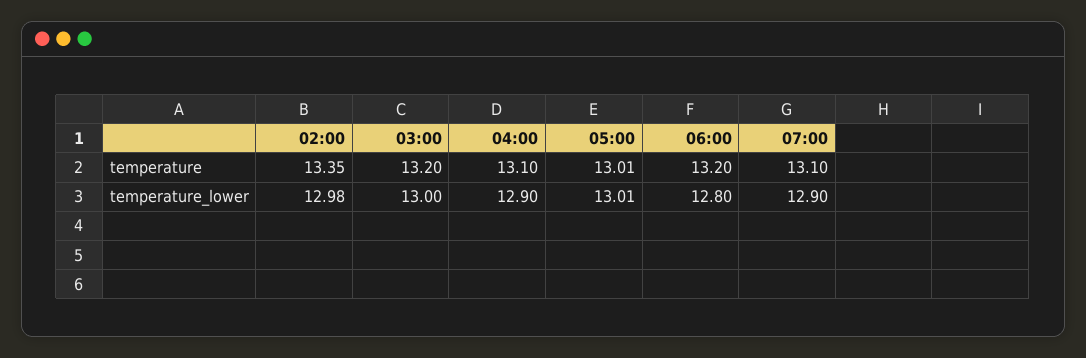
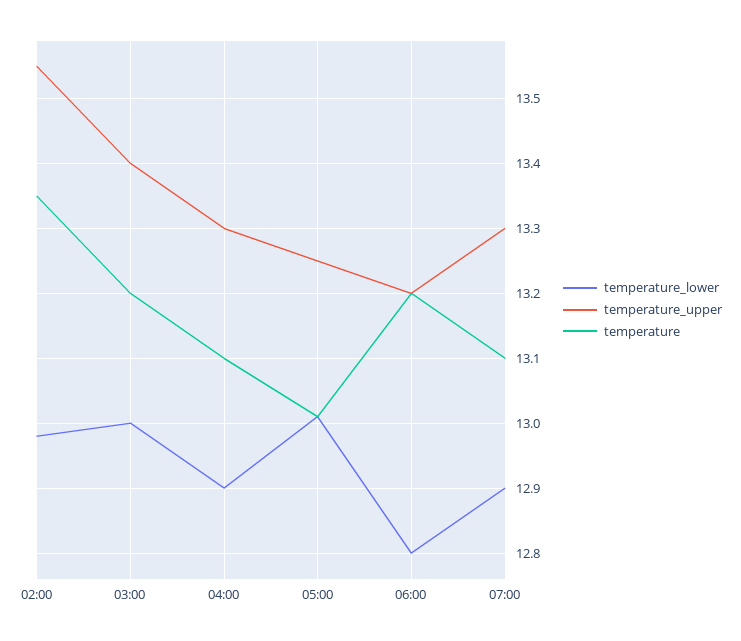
  {
    "temperature": {
      "02:00": 13.35,
      "03:00": 13.2,
      "04:00": 13.1,
      "05:00": 13.01,
      "06:00": 13.2,
      "07:00": 13.1
    },
    "temperature_lower": {
      "02:00": 12.98,
      "03:00": 13,
      "04:00": 12.9,
      "05:00": 13.01,
      "06:00": 12.8,
      "07:00": 12.9
-   }
+   },
+   "temperature_upper": {
+     "02:00": 13.55,
+     "03:00": 13.4,
+     "04:00": 13.3,
+     "05:00": 13.25,
+     "06:00": 13.2,
+     "07:00": 13.3
+   }
  }

